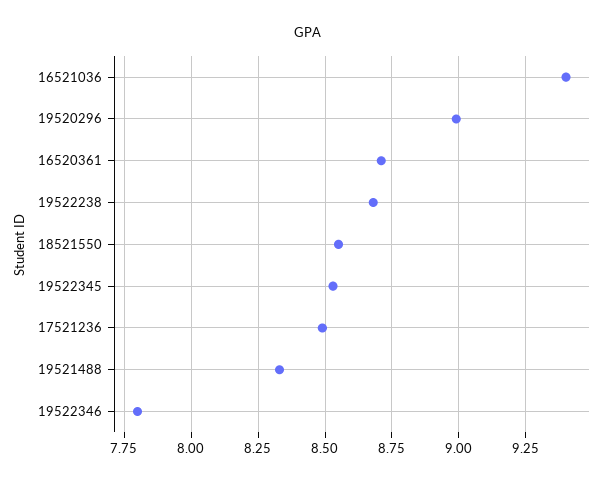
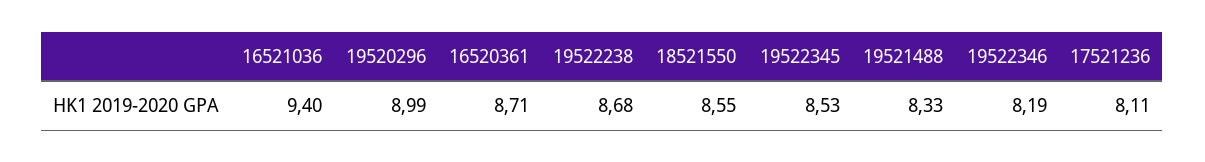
  {
    "16521036": 9.4,
    "19520296": 8.99,
    "16520361": 8.71,
    "19522238": 8.68,
    "18521550": 8.55,
    "19522345": 8.53,
-   "17521236": 8.5,
+   "17521236": 8.11,
    "19521488": 8.33,
-   "19522346": 7.8
+   "19522346": 8.19
  }

